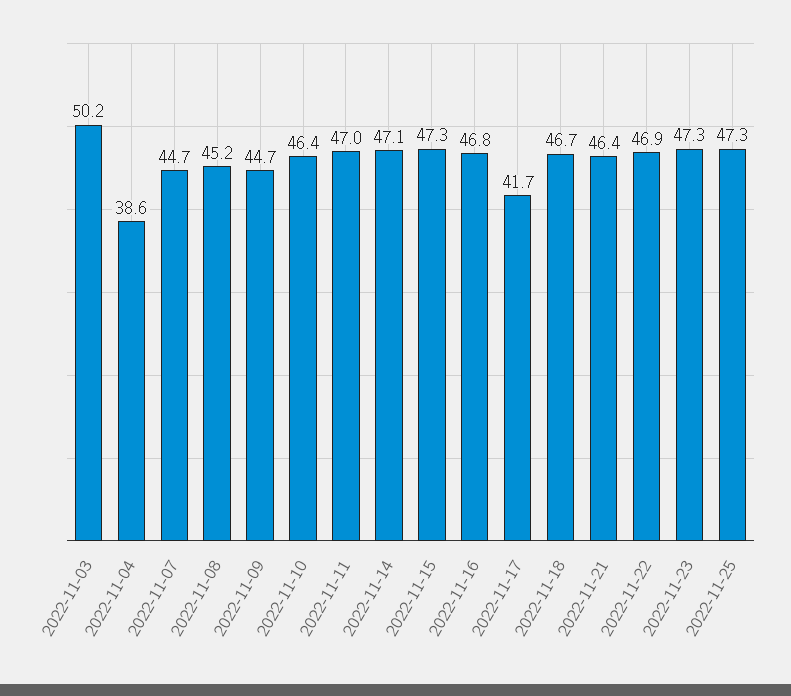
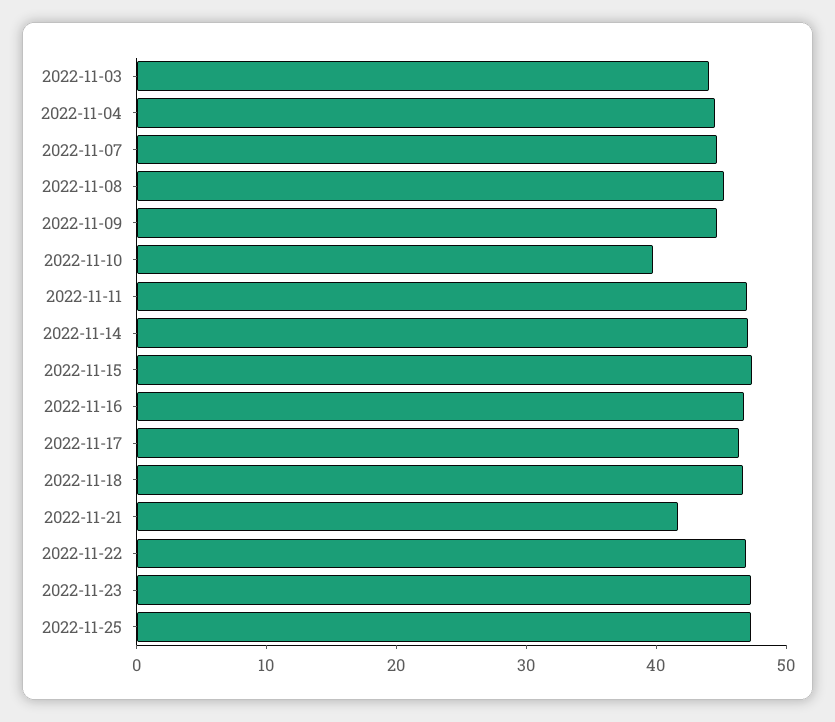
  {
-   "2022-11-03": 50.2,
+   "2022-11-03": 44,
-   "2022-11-04": 38.6,
+   "2022-11-04": 44,
    "2022-11-07": 44.7,
    "2022-11-08": 45.2,
    "2022-11-09": 44.7,
-   "2022-11-10": 46.4,
+   "2022-11-10": 40,
    "2022-11-11": 47,
    "2022-11-14": 47.1,
    "2022-11-15": 47.3,
    "2022-11-16": 46.8,
-   "2022-11-17": 41.7,
+   "2022-11-17": 46,
    "2022-11-18": 46.7,
-   "2022-11-21": 46.4,
+   "2022-11-21": 42,
    "2022-11-22": 46.9,
    "2022-11-23": 47.3,
    "2022-11-25": 47.3
  }

